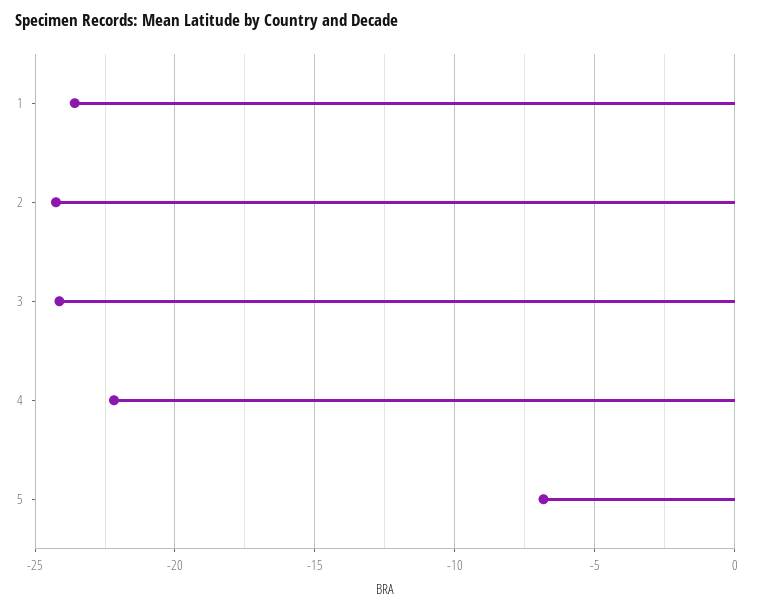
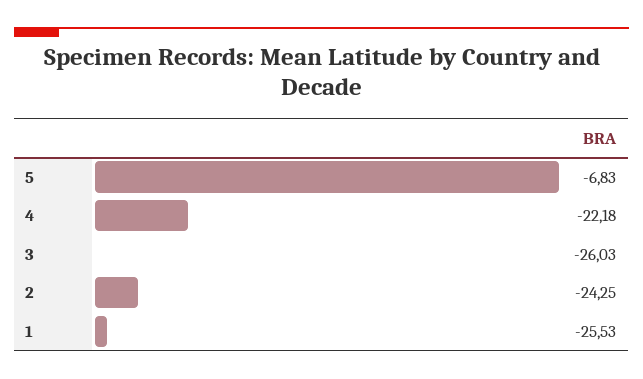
  {
-   "1": -23.5,
+   "1": -25.53,
    "2": -24.25,
-   "3": -24,
+   "3": -26.03,
    "4": -22.18,
    "5": -6.83
  }

